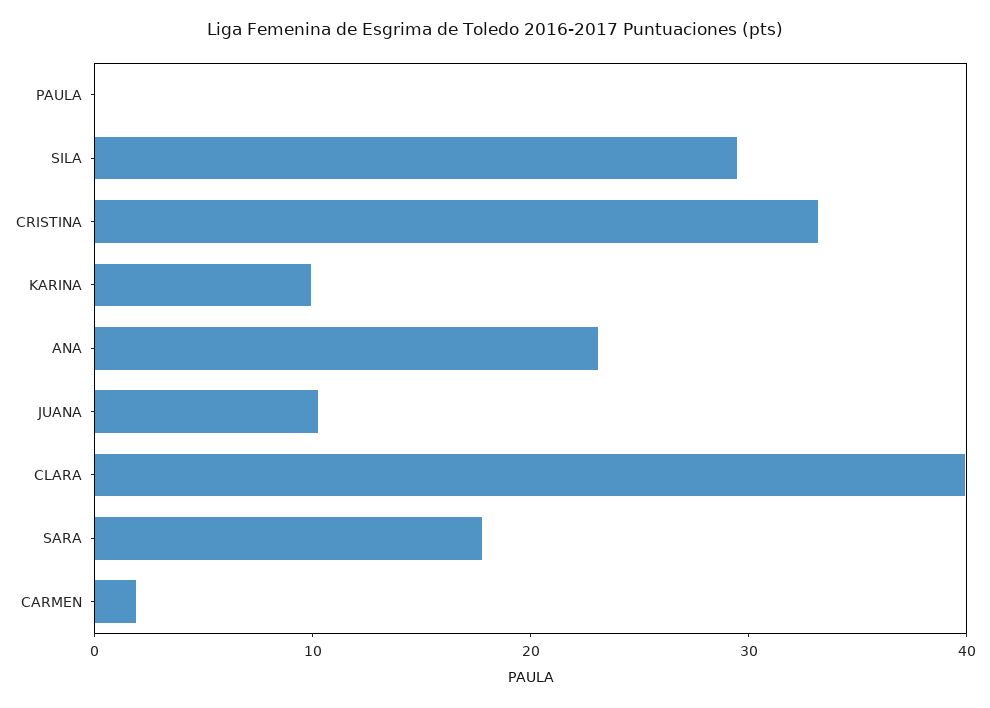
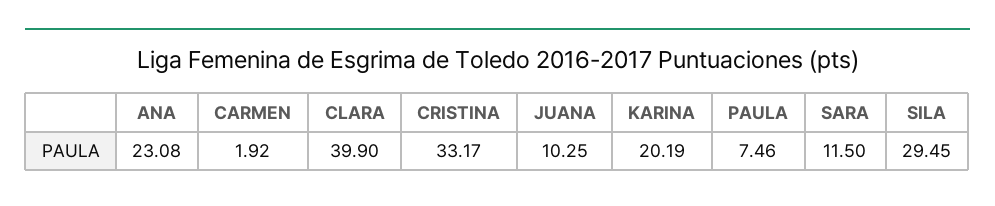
  {
-   "PAULA": 0,
+   "PAULA": 7.46,
    "SILA": 29.45,
    "CRISTINA": 33.17,
-   "KARINA": 10,
+   "KARINA": 20.19,
    "ANA": 23.08,
    "JUANA": 10.25,
    "CLARA": 39.9,
-   "SARA": 18,
+   "SARA": 11.5,
    "CARMEN": 1.92
  }

